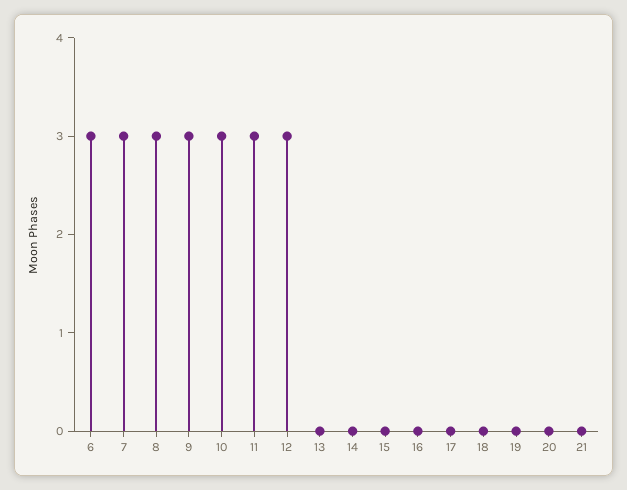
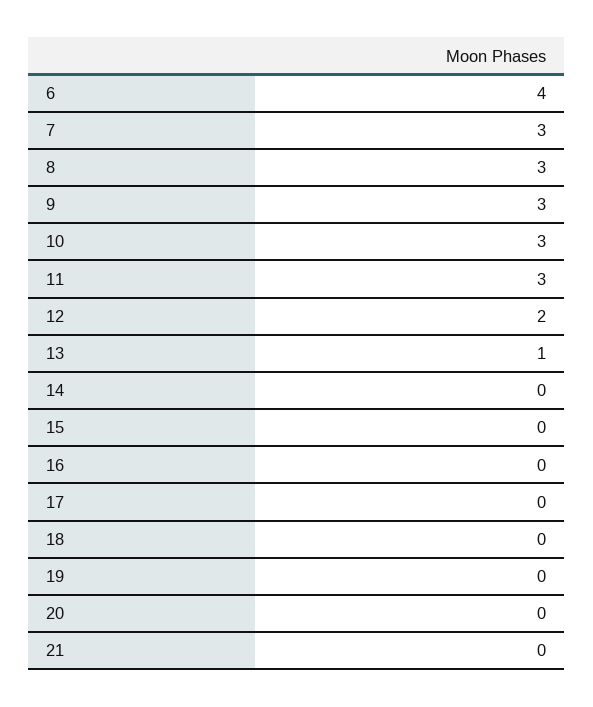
  {
-   "6": 3,
+   "6": 4,
    "7": 3,
    "8": 3,
    "9": 3,
    "10": 3,
    "11": 3,
-   "12": 3,
+   "12": 2,
-   "13": 0,
+   "13": 1,
    "14": 0,
    "15": 0,
    "16": 0,
    "17": 0,
    "18": 0,
    "19": 0,
    "20": 0,
    "21": 0
  }

